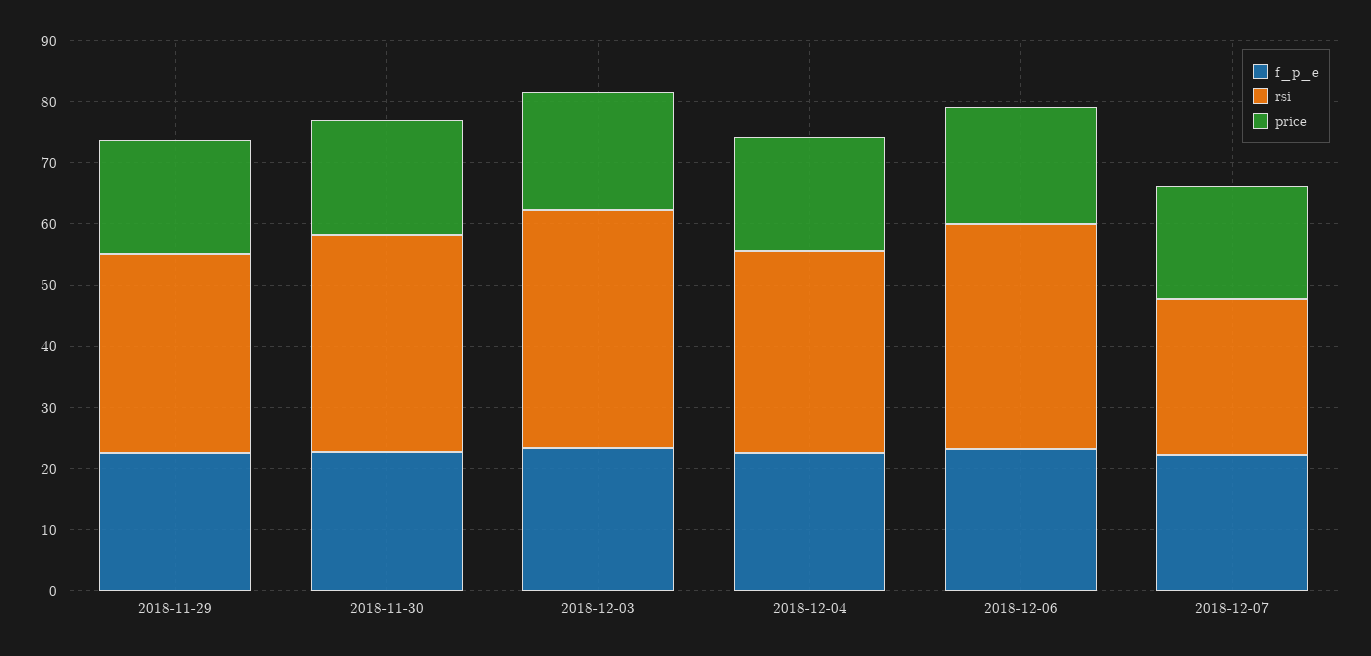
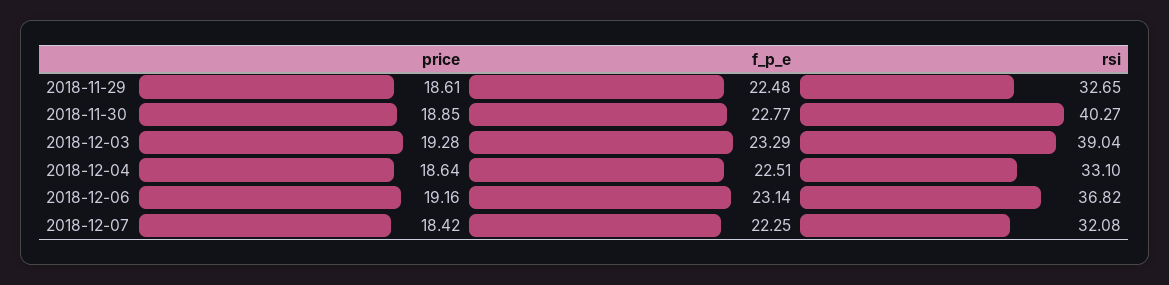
  {
    "f_p_e": {
      "2018-11-29": 22.48,
      "2018-11-30": 22.77,
      "2018-12-03": 23.29,
      "2018-12-04": 22.51,
      "2018-12-06": 23.14,
      "2018-12-07": 22.25
    },
    "rsi": {
      "2018-11-29": 32.65,
-     "2018-11-30": 36,
+     "2018-11-30": 40.27,
      "2018-12-03": 39.04,
      "2018-12-04": 33.1,
      "2018-12-06": 36.82,
-     "2018-12-07": 26
+     "2018-12-07": 32.08
    },
    "price": {
      "2018-11-29": 18.61,
      "2018-11-30": 18.85,
      "2018-12-03": 19.28,
      "2018-12-04": 18.64,
      "2018-12-06": 19.16,
      "2018-12-07": 18.42
    }
  }

